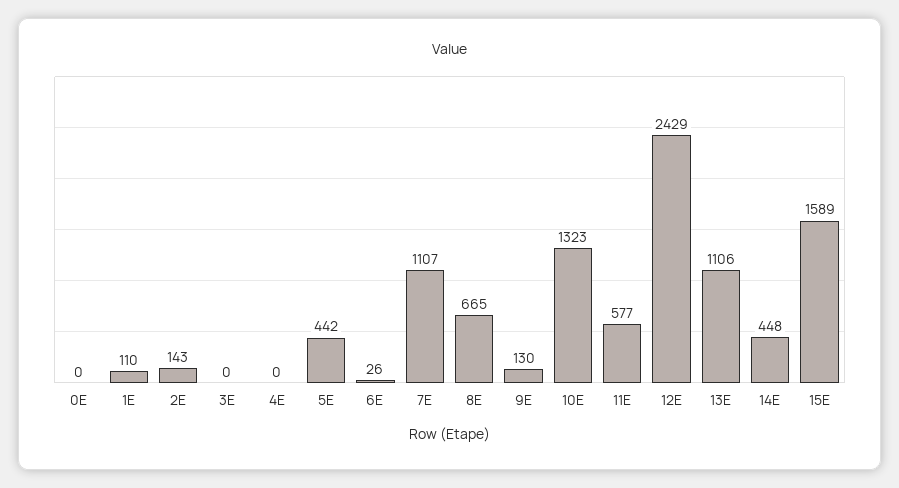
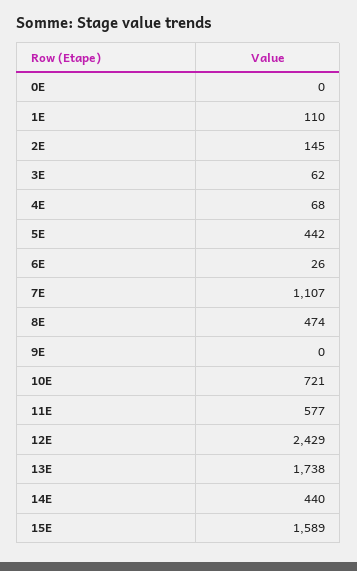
  {
    "0E": 0,
    "1E": 110,
-   "2E": 143,
+   "2E": 145,
-   "3E": 0,
+   "3E": 62,
-   "4E": 0,
+   "4E": 68,
    "5E": 442,
    "6E": 26,
    "7E": 1107,
-   "8E": 665,
+   "8E": 474,
-   "9E": 130,
+   "9E": 0,
-   "10E": 1323,
+   "10E": 721,
    "11E": 577,
    "12E": 2429,
-   "13E": 1106,
+   "13E": 1738,
-   "14E": 448,
+   "14E": 440,
    "15E": 1589
  }

